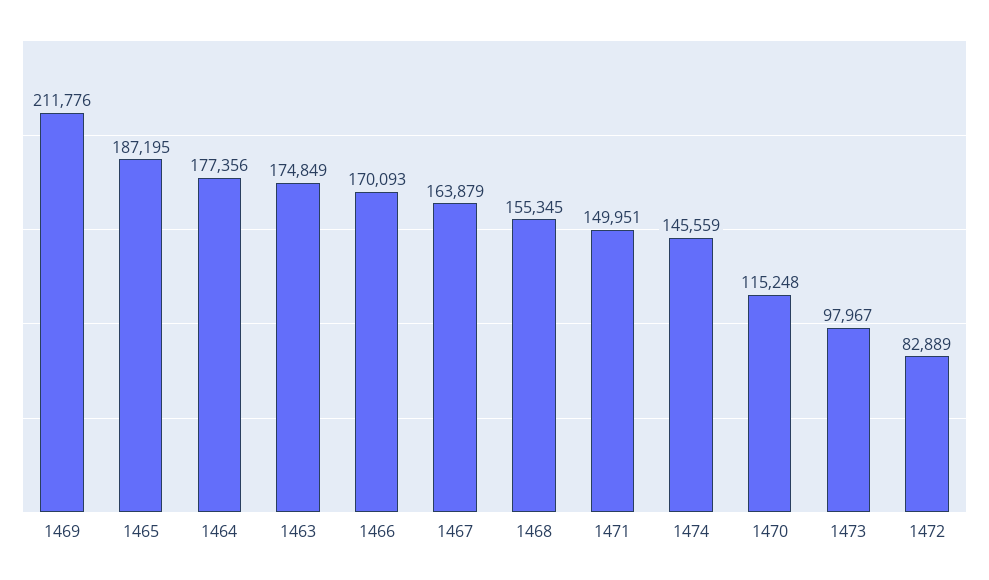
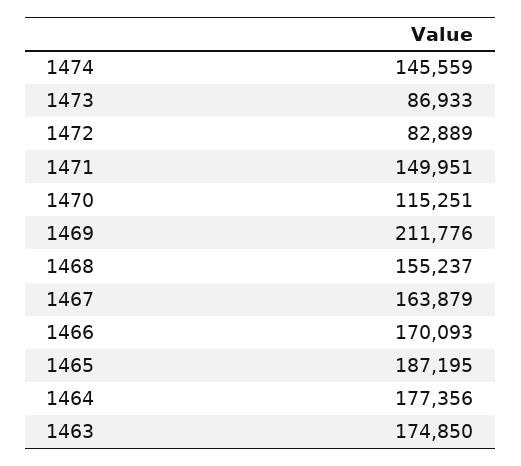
  {
    "1469": 211776,
    "1465": 187195,
    "1464": 177356,
-   "1463": 174849,
+   "1463": 174850,
    "1466": 170093,
    "1467": 163879,
-   "1468": 155345,
+   "1468": 155237,
    "1471": 149951,
    "1474": 145559,
-   "1470": 115248,
+   "1470": 115251,
-   "1473": 97967,
+   "1473": 86933,
    "1472": 82889
  }

